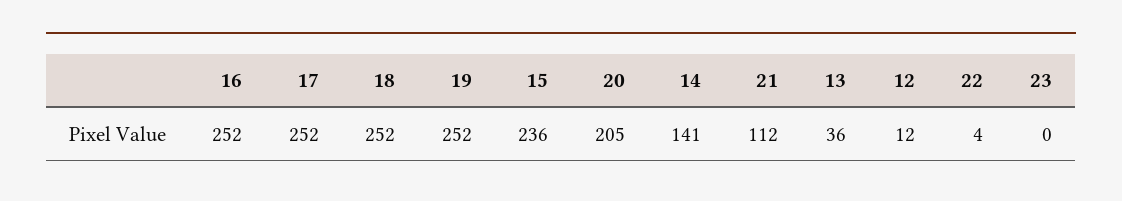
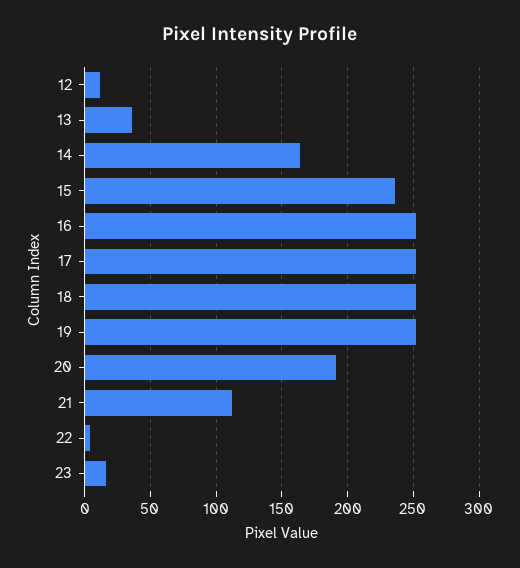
  {
    "16": 252,
    "17": 252,
    "18": 252,
    "19": 252,
    "15": 236,
-   "20": 205,
+   "20": 190,
-   "14": 141,
+   "14": 165,
    "21": 112,
    "13": 36,
    "12": 12,
    "22": 4,
-   "23": 0
+   "23": 15
  }

